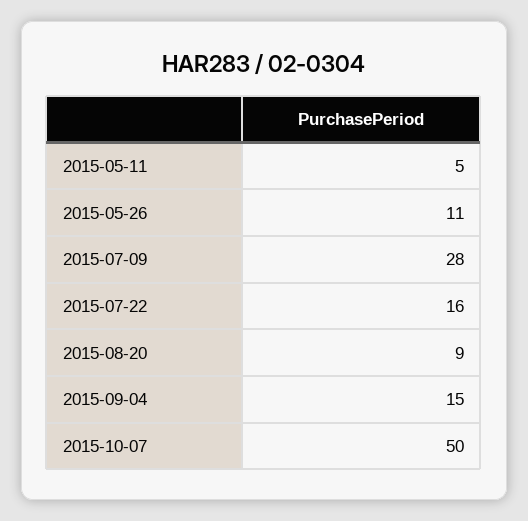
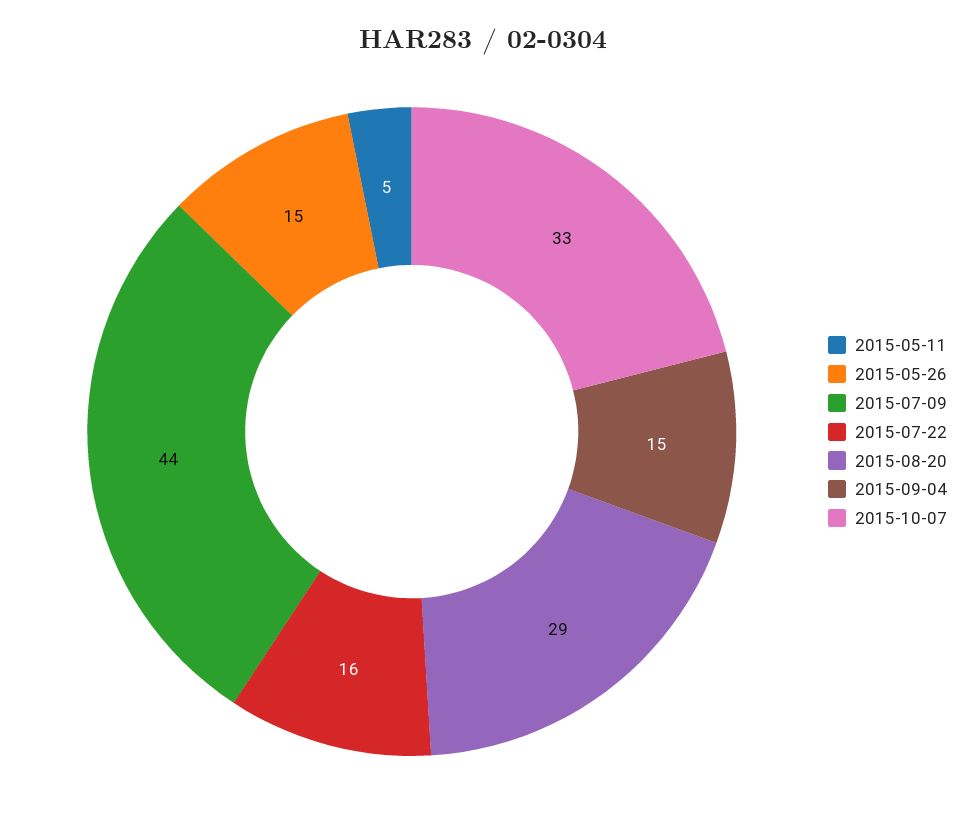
  {
    "2015-05-11": 5,
-   "2015-05-26": 11,
+   "2015-05-26": 15,
-   "2015-07-09": 28,
+   "2015-07-09": 44,
    "2015-07-22": 16,
-   "2015-08-20": 9,
+   "2015-08-20": 29,
    "2015-09-04": 15,
-   "2015-10-07": 50
+   "2015-10-07": 33
  }

